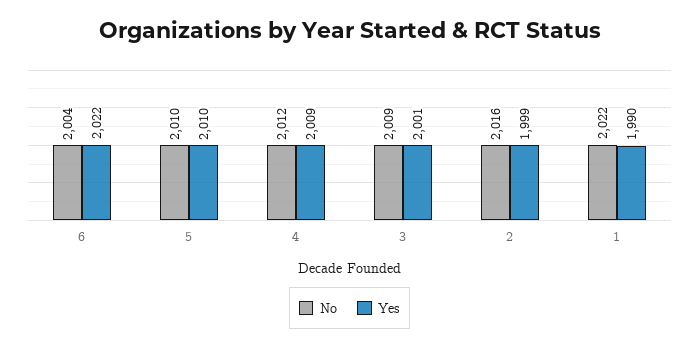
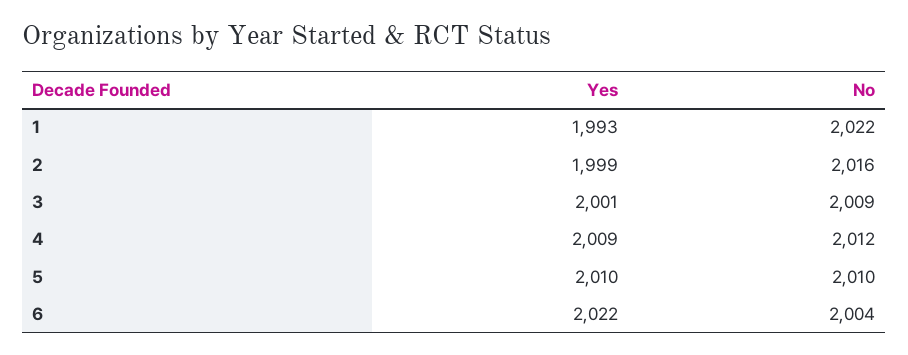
  {
    "No": {
      "6": 2004,
      "5": 2010,
      "4": 2012,
      "3": 2009,
      "2": 2016,
      "1": 2022
    },
    "Yes": {
      "6": 2022,
      "5": 2010,
      "4": 2009,
      "3": 2001,
      "2": 1999,
-     "1": 1990
+     "1": 1993
    }
  }

